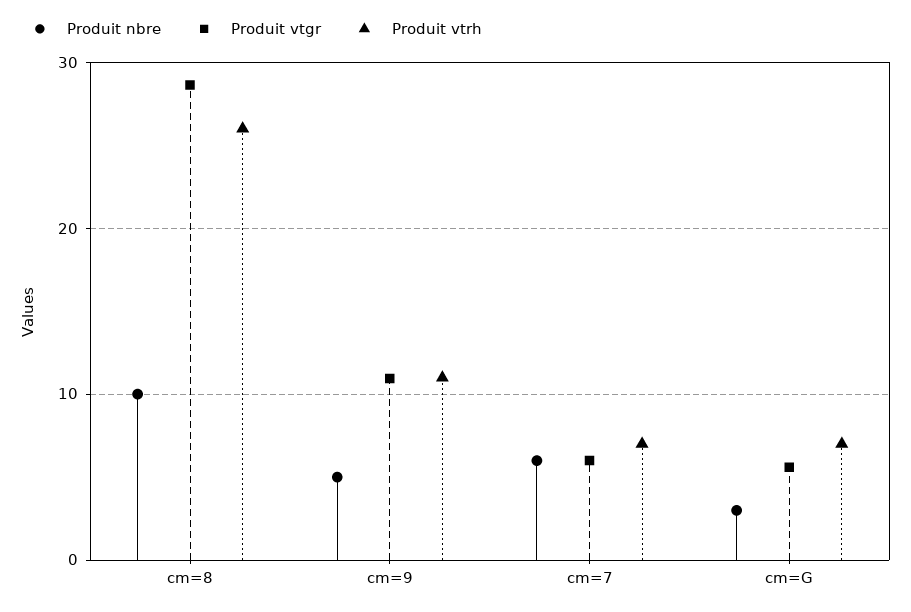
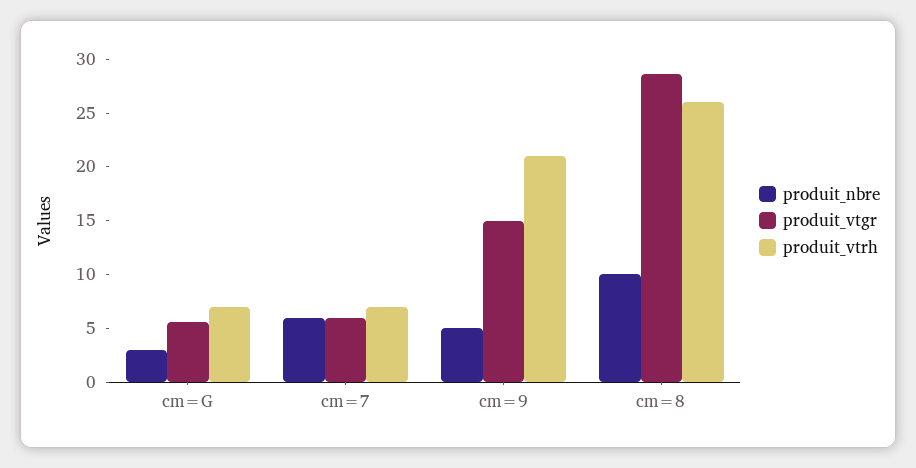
  {
    "Produit nbre": {
      "cm=8": 10,
      "cm=9": 5,
      "cm=7": 6,
      "cm=G": 3
    },
    "Produit vtgr": {
      "cm=8": 29,
-     "cm=9": 11,
+     "cm=9": 15,
      "cm=7": 6,
      "cm=G": 6
    },
    "Produit vtrh": {
      "cm=8": 26,
-     "cm=9": 11,
+     "cm=9": 21,
      "cm=7": 7,
      "cm=G": 7
    }
  }

